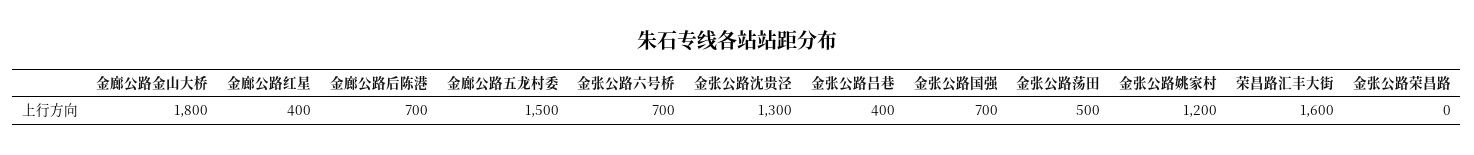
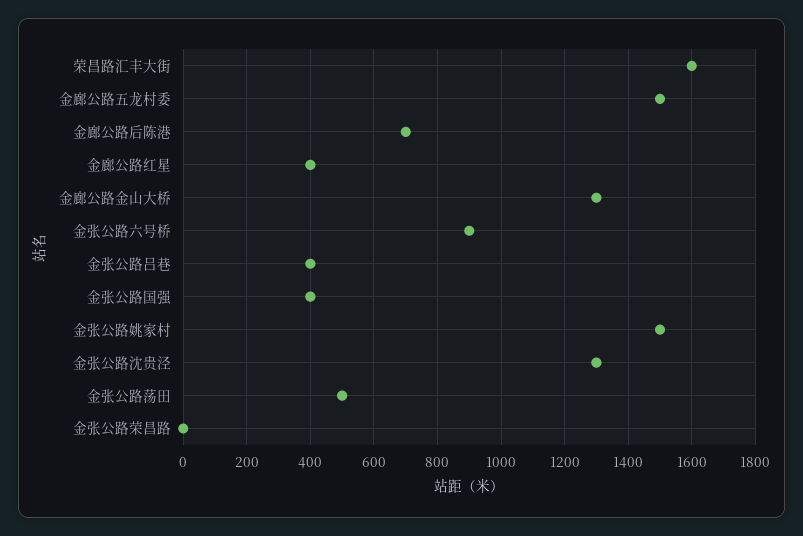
  {
-   "金廊公路金山大桥": 1800,
+   "金廊公路金山大桥": 1300,
    "金廊公路红星": 400,
    "金廊公路后陈港": 700,
    "金廊公路五龙村委": 1500,
-   "金张公路六号桥": 700,
+   "金张公路六号桥": 900,
    "金张公路沈贵泾": 1300,
    "金张公路吕巷": 400,
-   "金张公路国强": 700,
+   "金张公路国强": 400,
    "金张公路荡田": 500,
-   "金张公路姚家村": 1200,
+   "金张公路姚家村": 1500,
    "荣昌路汇丰大街": 1600,
    "金张公路荣昌路": 0
  }

